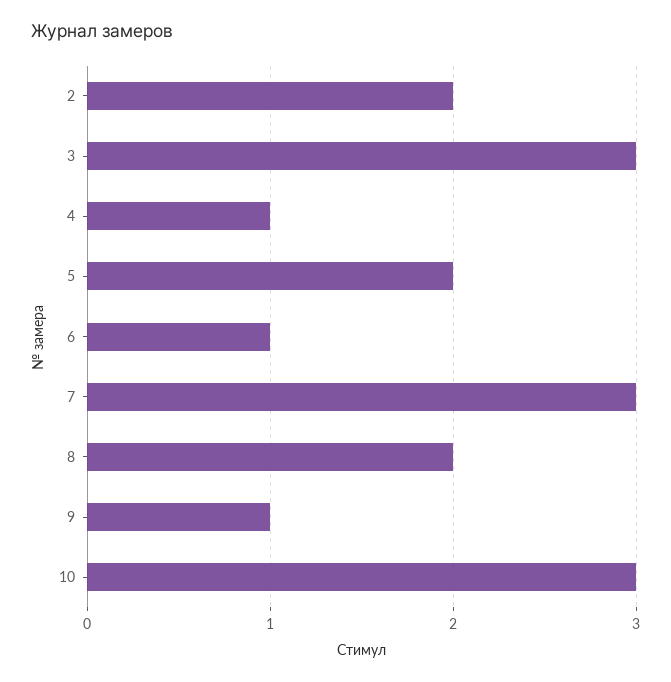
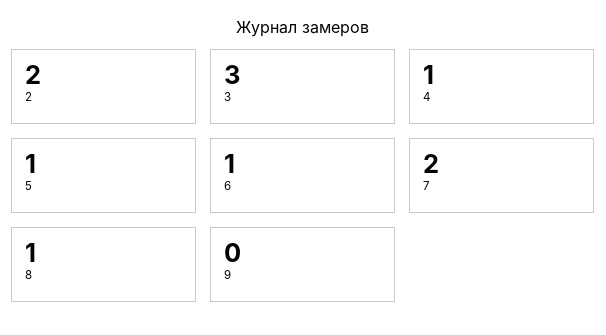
  {
    "2": 2,
    "3": 3,
    "4": 1,
-   "5": 2,
+   "5": 1,
    "6": 1,
-   "7": 3,
+   "7": 2,
-   "8": 2,
+   "8": 1,
-   "9": 1,
+   "9": 0
-   "10": 3
  }

